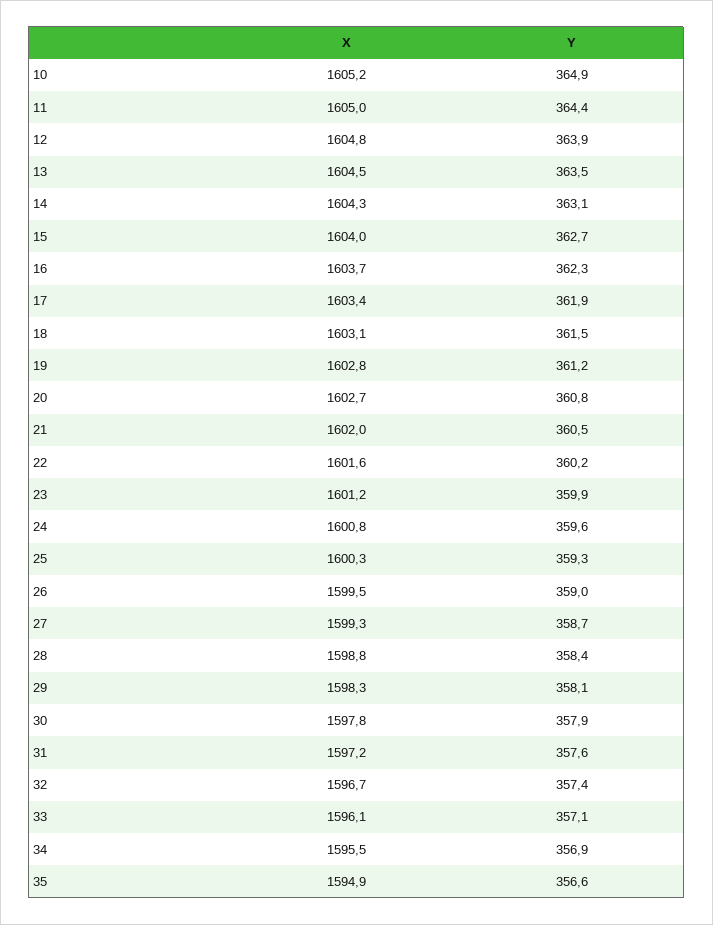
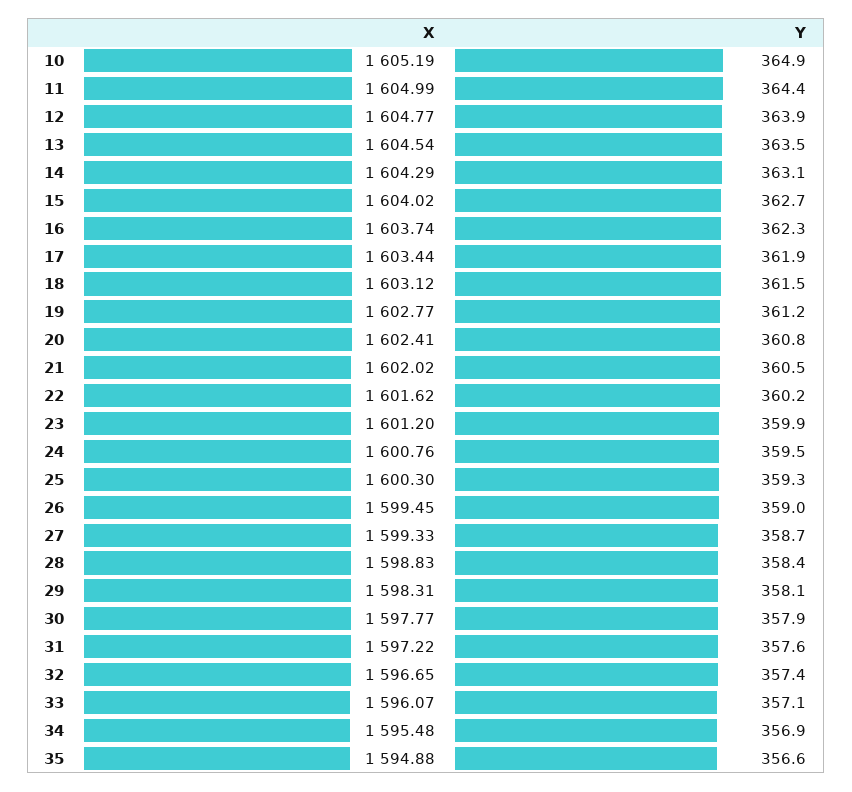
  {
    "X": {
      "10": 1605.19,
      "11": 1604.99,
      "12": 1604.77,
      "13": 1604.54,
      "14": 1604.29,
      "15": 1604.02,
      "16": 1603.74,
      "17": 1603.44,
      "18": 1603.12,
      "19": 1602.77,
-     "20": 1602.7,
+     "20": 1602.41,
      "21": 1602.02,
      "22": 1601.62,
      "23": 1601.2,
      "24": 1600.76,
      "25": 1600.3,
      "26": 1599.45,
      "27": 1599.33,
      "28": 1598.83,
      "29": 1598.31,
      "30": 1597.77,
      "31": 1597.22,
      "32": 1596.65,
      "33": 1596.07,
      "34": 1595.48,
      "35": 1594.88
    },
    "Y": {
      "10": 364.9,
      "11": 364.4,
      "12": 363.9,
      "13": 363.5,
      "14": 363.1,
      "15": 362.7,
      "16": 362.3,
      "17": 361.9,
      "18": 361.5,
      "19": 361.2,
      "20": 360.8,
      "21": 360.5,
      "22": 360.2,
      "23": 359.9,
-     "24": 359.6,
+     "24": 359.5,
      "25": 359.3,
      "26": 359,
      "27": 358.7,
      "28": 358.4,
      "29": 358.1,
      "30": 357.9,
      "31": 357.6,
      "32": 357.4,
      "33": 357.1,
      "34": 356.9,
      "35": 356.6
    }
  }

